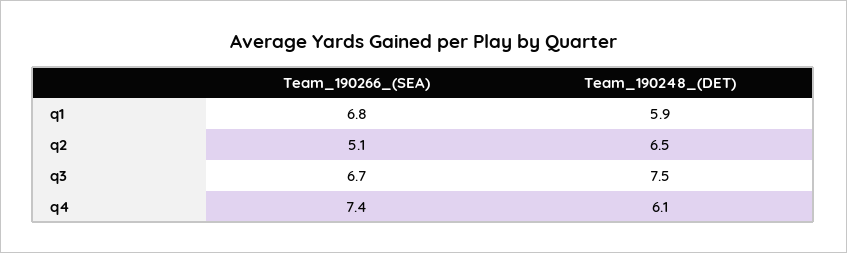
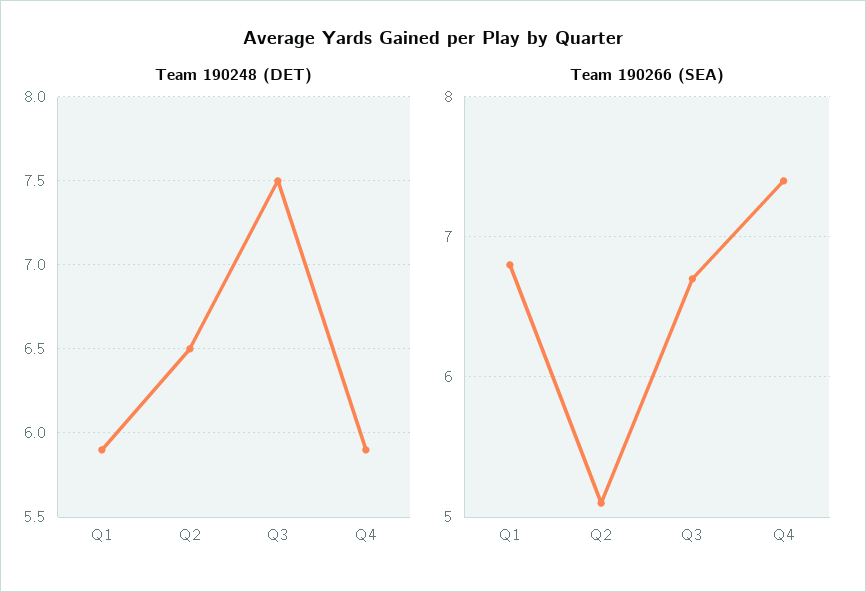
  {
    "Team_190266_(SEA)": {
      "q1": 6.8,
      "q2": 5.1,
      "q3": 6.7,
      "q4": 7.4
    },
    "Team_190248_(DET)": {
      "q1": 5.9,
      "q2": 6.5,
      "q3": 7.5,
-     "q4": 6.1
+     "q4": 5.9
    }
  }

